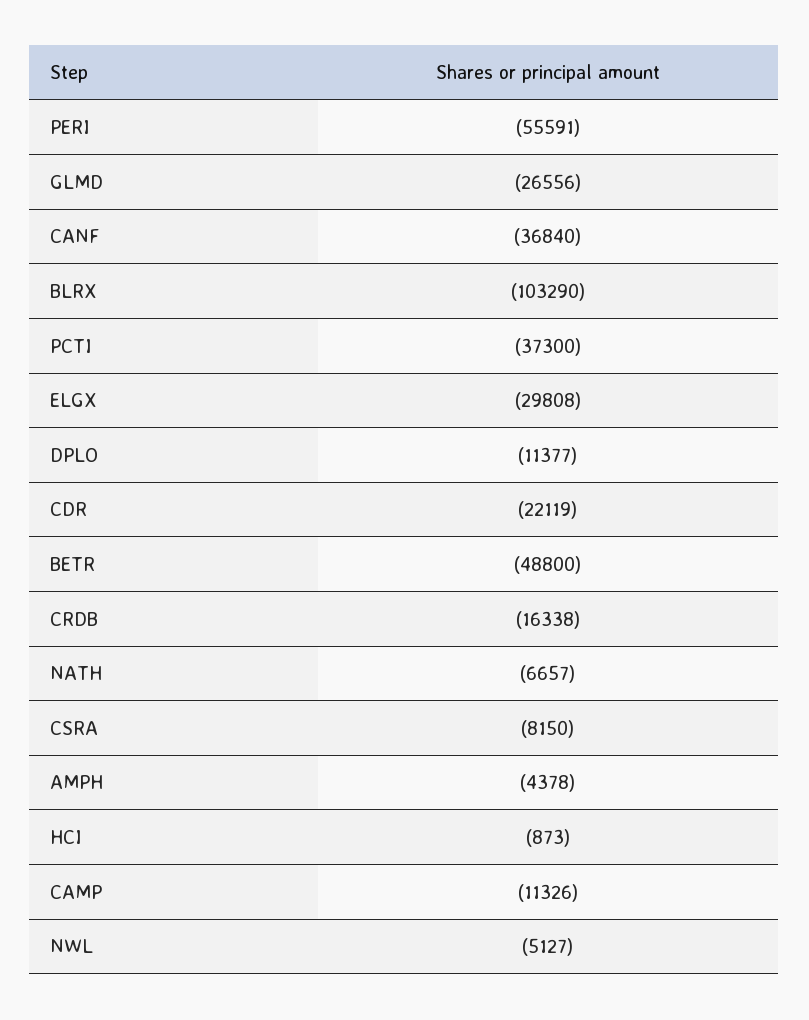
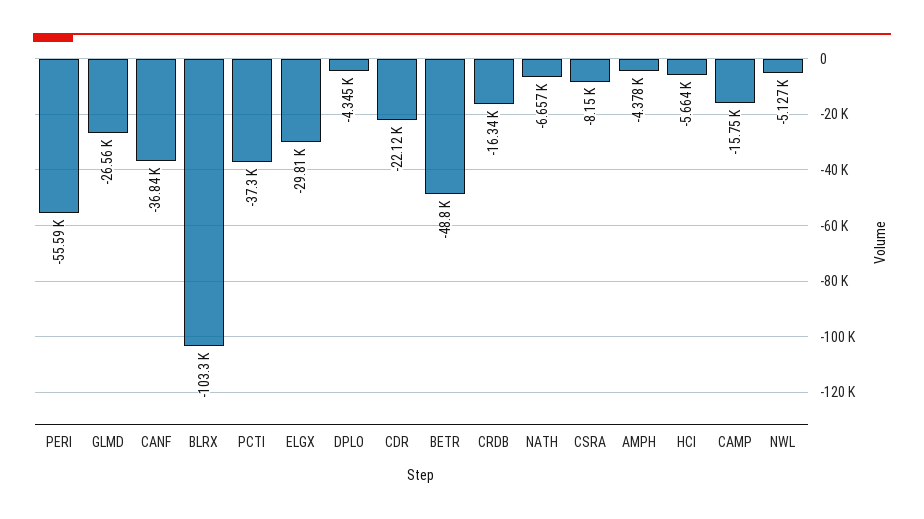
  {
    "PERI": -55591,
    "GLMD": -26556,
    "CANF": -36840,
    "BLRX": -103290,
    "PCTI": -37300,
    "ELGX": -29808,
-   "DPLO": -11377,
+   "DPLO": -4345,
    "CDR": -22119,
    "BETR": -48800,
    "CRDB": -16338,
    "NATH": -6657,
    "CSRA": -8150,
    "AMPH": -4378,
-   "HCI": -873,
+   "HCI": -5664,
-   "CAMP": -11326,
+   "CAMP": -15750,
    "NWL": -5127
  }

